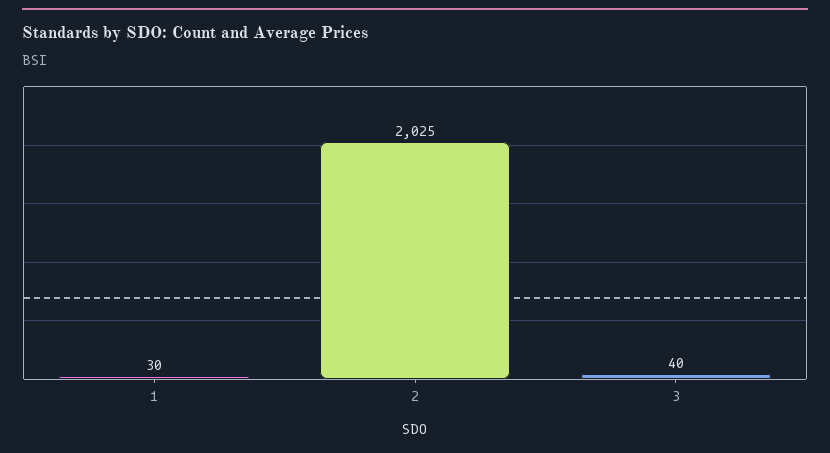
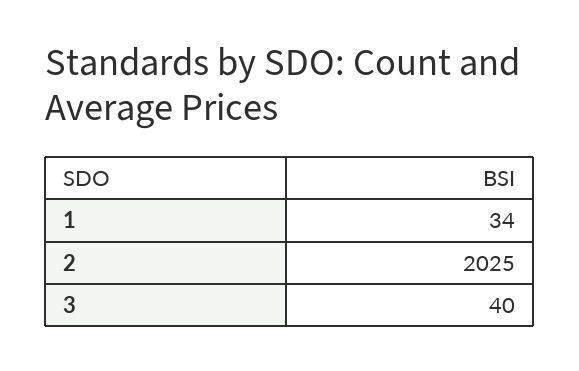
  {
-   "1": 30,
+   "1": 34,
    "2": 2025,
    "3": 40
  }

